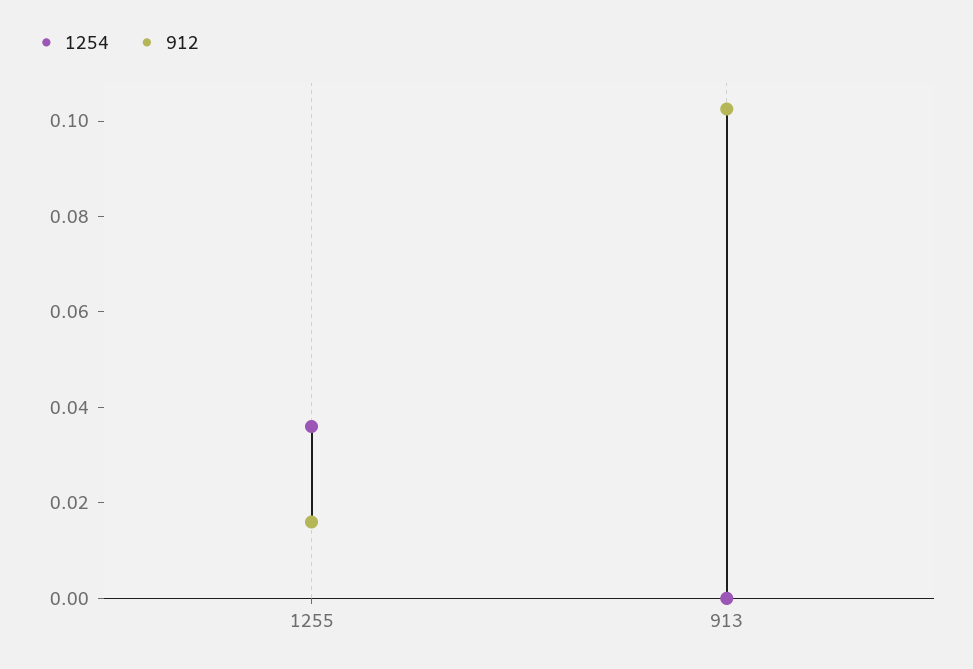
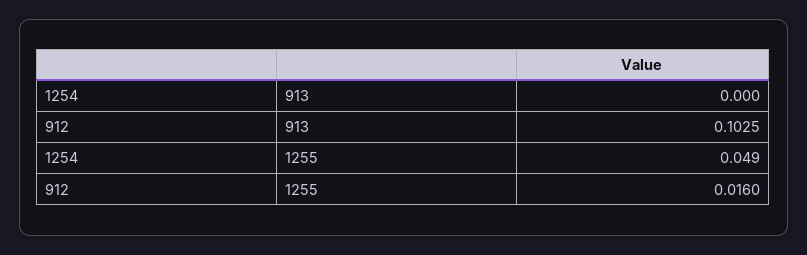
  {
    "1254": {
-     "1255": 0.035,
+     "1255": 0.049,
      "913": 0
    },
    "912": {
      "1255": 0.016,
      "913": 0.1025
    }
  }

